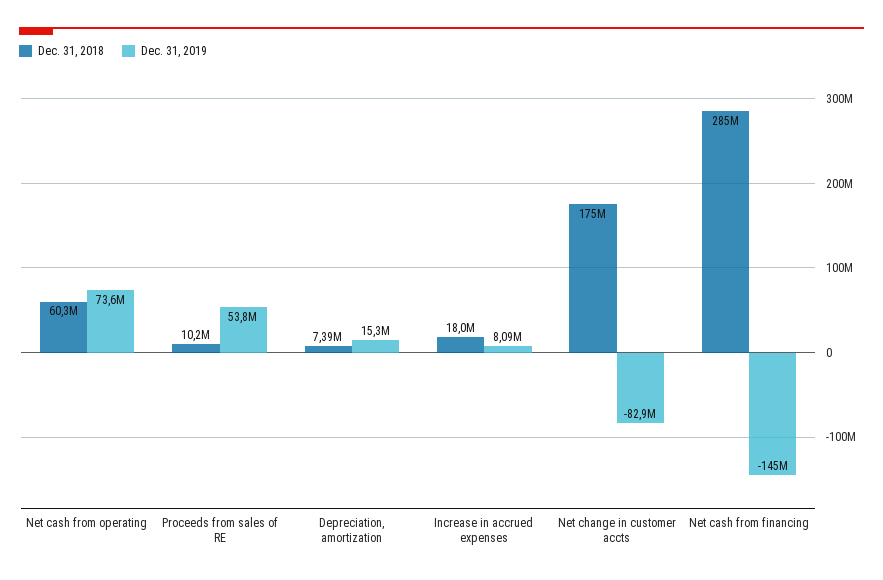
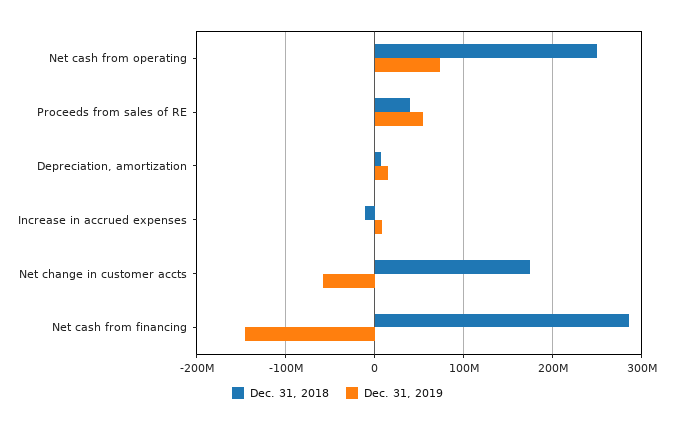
  {
    "Dec. 31, 2018": {
-     "Net cash from operating": 60300000,
+     "Net cash from operating": 250000000,
-     "Proceeds from sales of RE": 10200000,
+     "Proceeds from sales of RE": 40000000,
      "Depreciation, amortization": 7390000,
-     "Increase in accrued expenses": 18000000,
+     "Increase in accrued expenses": -10000000,
      "Net change in customer accts": 175000000,
      "Net cash from financing": 285000000
    },
    "Dec. 31, 2019": {
      "Net cash from operating": 73600000,
      "Proceeds from sales of RE": 53800000,
      "Depreciation, amortization": 15300000,
      "Increase in accrued expenses": 8090000,
-     "Net change in customer accts": -82900000,
+     "Net change in customer accts": -60000000,
      "Net cash from financing": -145000000
    }
  }

